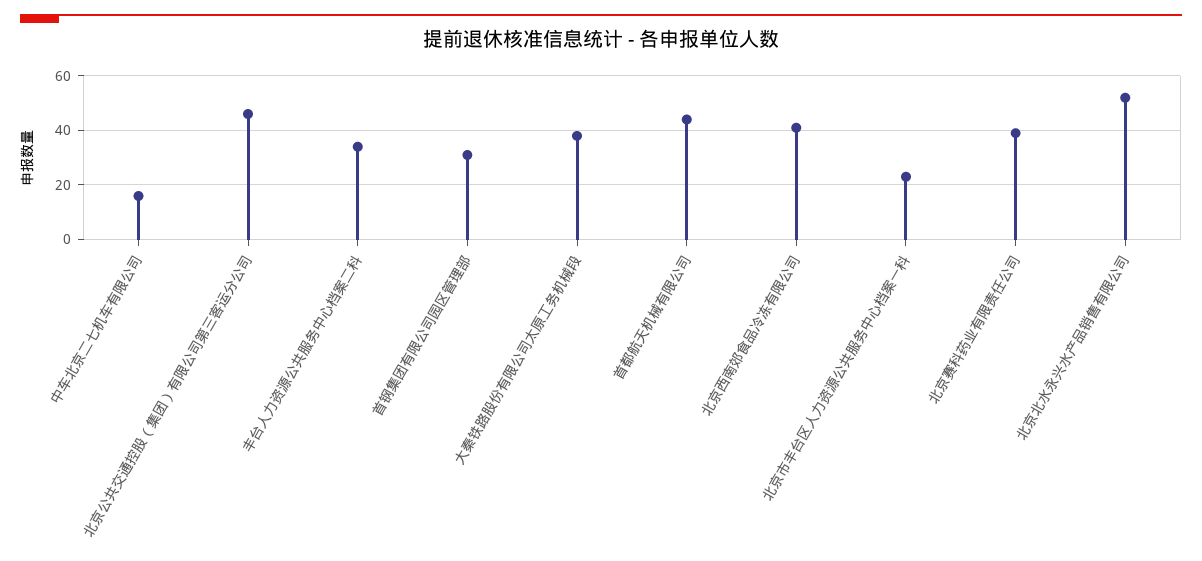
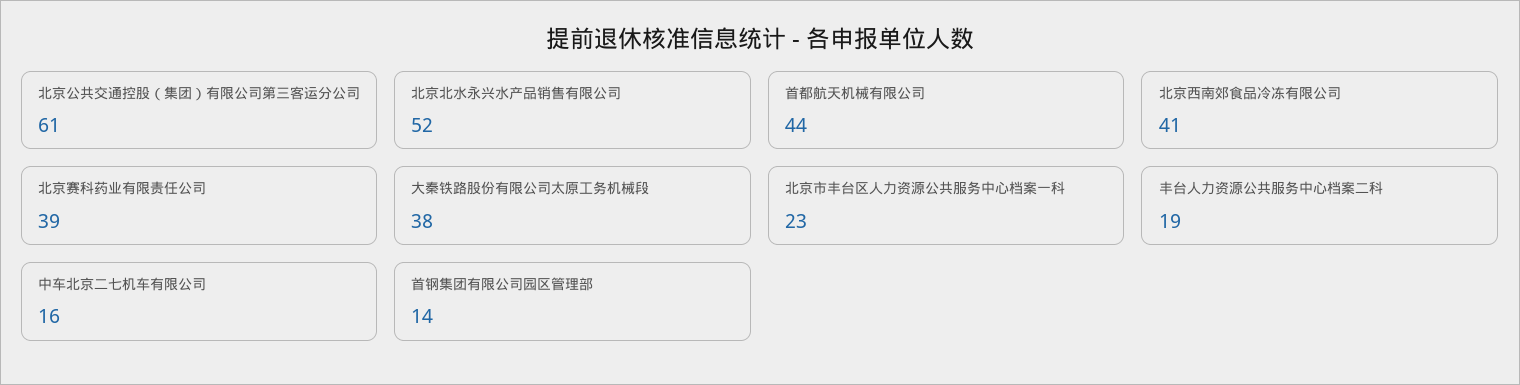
  {
    "中车北京二七机车有限公司": 16,
-   "北京公共交通控股（集团）有限公司第三客运分公司": 45,
+   "北京公共交通控股（集团）有限公司第三客运分公司": 61,
-   "丰台人力资源公共服务中心档案二科": 35,
+   "丰台人力资源公共服务中心档案二科": 19,
-   "首钢集团有限公司园区管理部": 30,
+   "首钢集团有限公司园区管理部": 14,
    "大秦铁路股份有限公司太原工务机械段": 38,
    "首都航天机械有限公司": 44,
    "北京西南郊食品冷冻有限公司": 41,
    "北京市丰台区人力资源公共服务中心档案一科": 23,
    "北京赛科药业有限责任公司": 39,
    "北京北水永兴水产品销售有限公司": 52
  }

